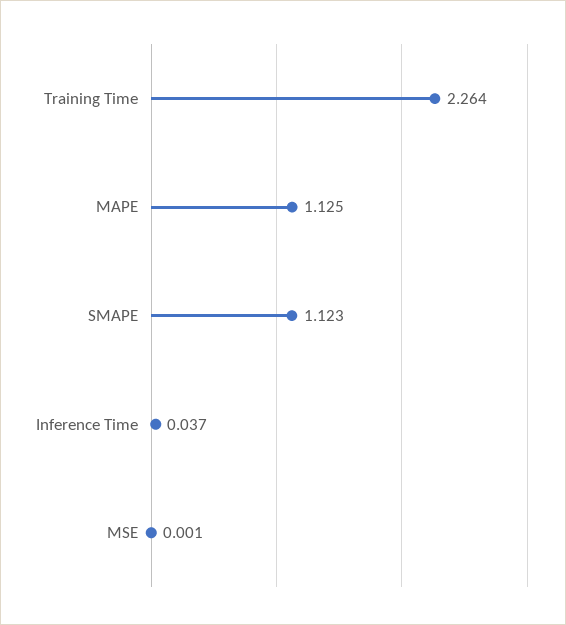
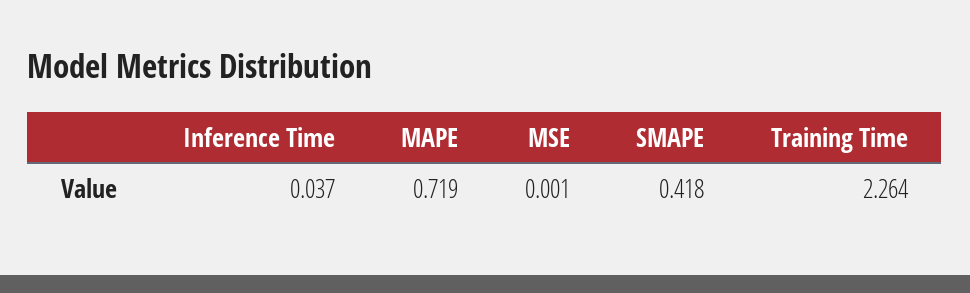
  {
    "Training Time": 2.264,
-   "MAPE": 1.125,
+   "MAPE": 0.719,
-   "SMAPE": 1.123,
+   "SMAPE": 0.418,
    "Inference Time": 0.037,
    "MSE": 0.001
  }

